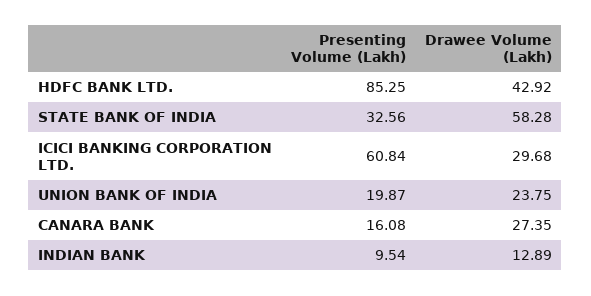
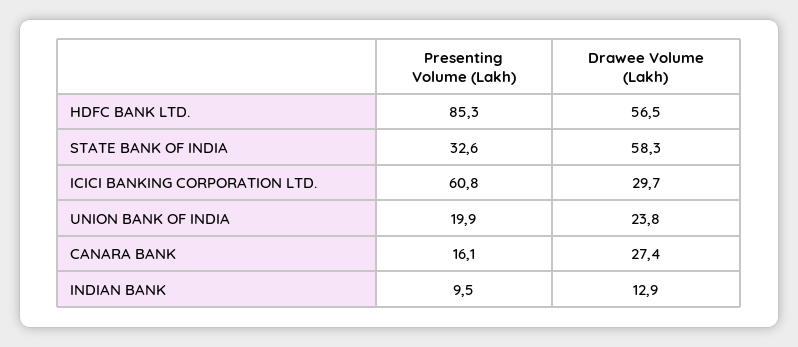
  {
    "Presenting Volume (Lakh)": {
      "HDFC BANK LTD.": 85.25,
      "STATE BANK OF INDIA": 32.56,
      "ICICI BANKING CORPORATION LTD.": 60.84,
      "UNION BANK OF INDIA": 19.87,
      "CANARA BANK": 16.08,
      "INDIAN BANK": 9.54
    },
    "Drawee Volume (Lakh)": {
-     "HDFC BANK LTD.": 42.92,
+     "HDFC BANK LTD.": 56.5,
      "STATE BANK OF INDIA": 58.28,
      "ICICI BANKING CORPORATION LTD.": 29.68,
      "UNION BANK OF INDIA": 23.75,
      "CANARA BANK": 27.35,
      "INDIAN BANK": 12.89
    }
  }

